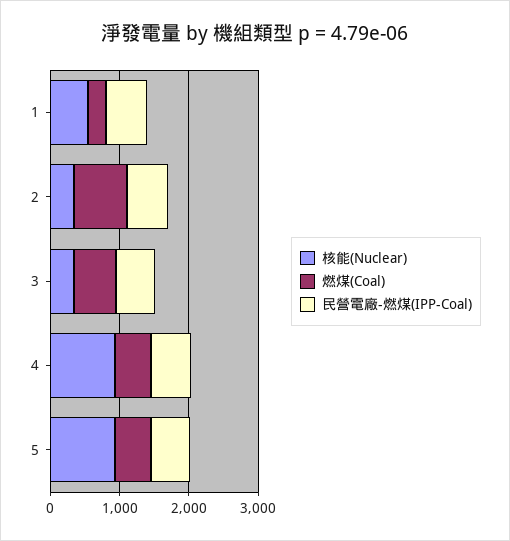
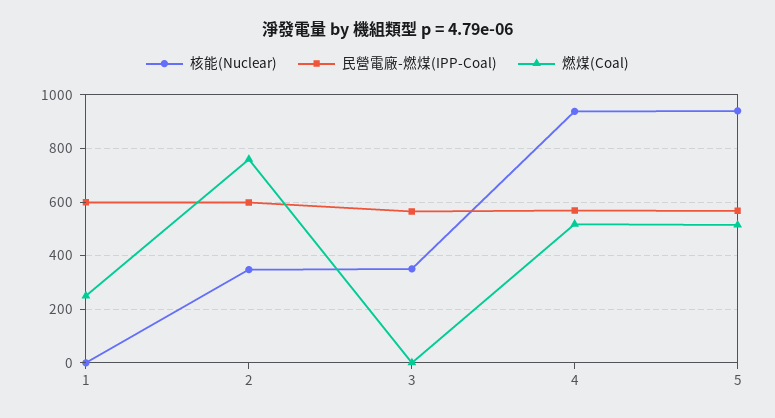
  {
    "核能(Nuclear)": {
-     "1": 600,
+     "1": 0,
      "2": 350,
      "3": 350,
      "4": 950,
      "5": 950
    },
    "燃煤(Coal)": {
      "1": 250,
      "2": 750,
-     "3": 600,
+     "3": 0,
      "4": 525,
      "5": 525
    },
    "民營電廠-燃煤(IPP-Coal)": {
      "1": 600,
      "2": 600,
      "3": 575,
      "4": 575,
      "5": 575
    }
  }

